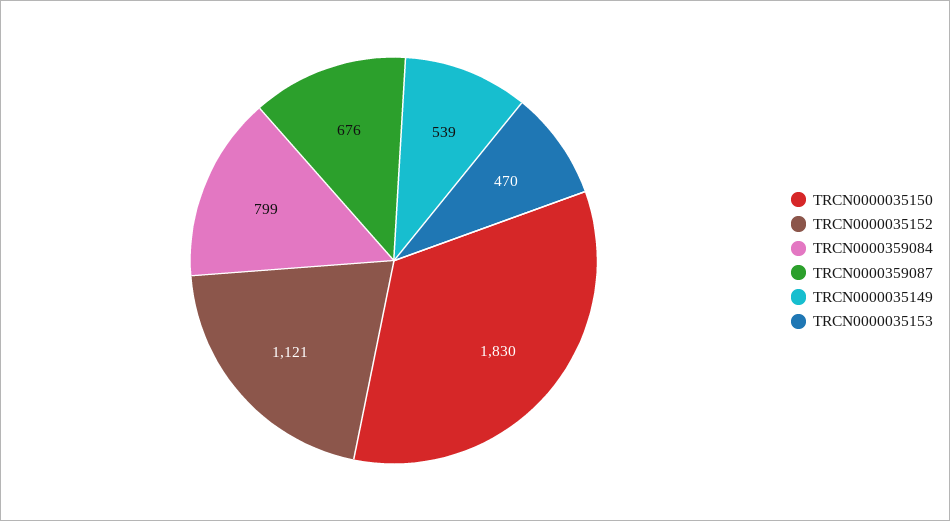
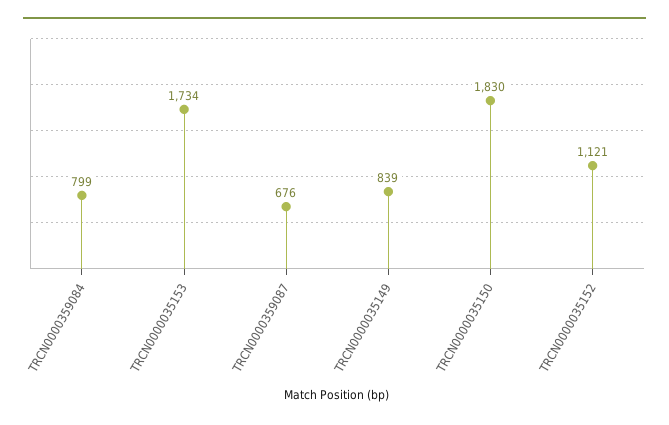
  {
    "TRCN0000035150": 1830,
    "TRCN0000035152": 1121,
    "TRCN0000359084": 799,
    "TRCN0000359087": 676,
-   "TRCN0000035149": 539,
+   "TRCN0000035149": 839,
-   "TRCN0000035153": 470
+   "TRCN0000035153": 1734
  }

